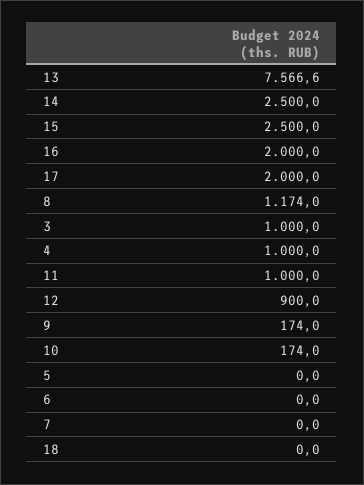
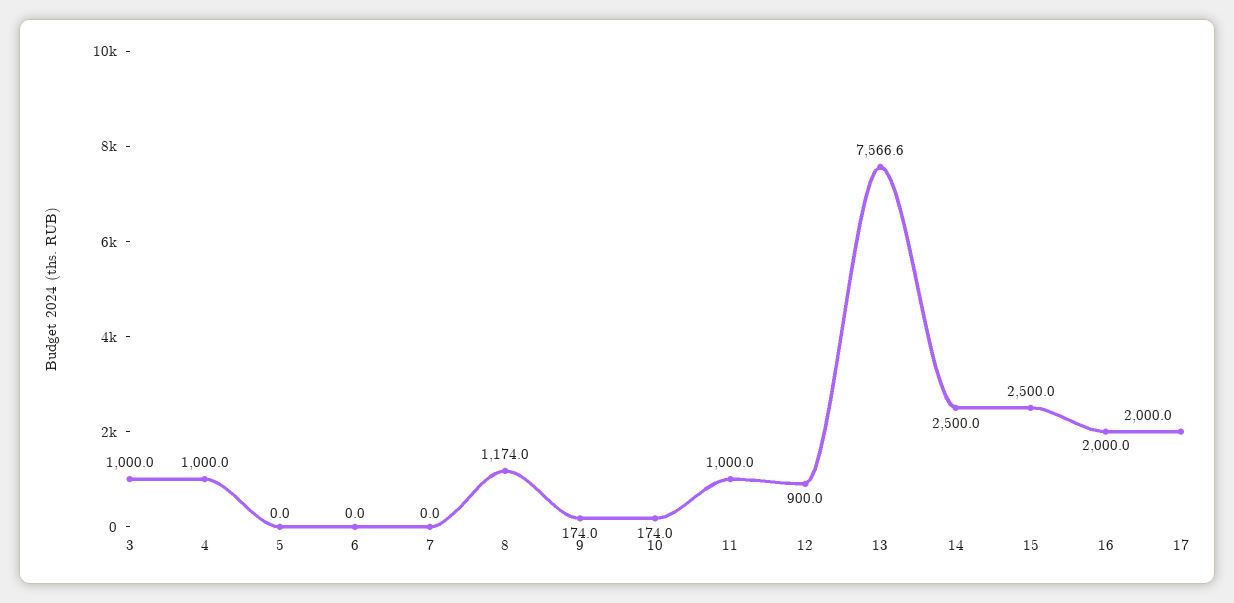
  {
    "13": 7566.6,
    "14": 2500,
    "15": 2500,
    "16": 2000,
    "17": 2000,
    "8": 1174,
    "3": 1000,
    "4": 1000,
    "11": 1000,
    "12": 900,
    "9": 174,
    "10": 174,
    "5": 0,
    "6": 0,
-   "7": 0,
+   "7": 0
-   "18": 0
  }

